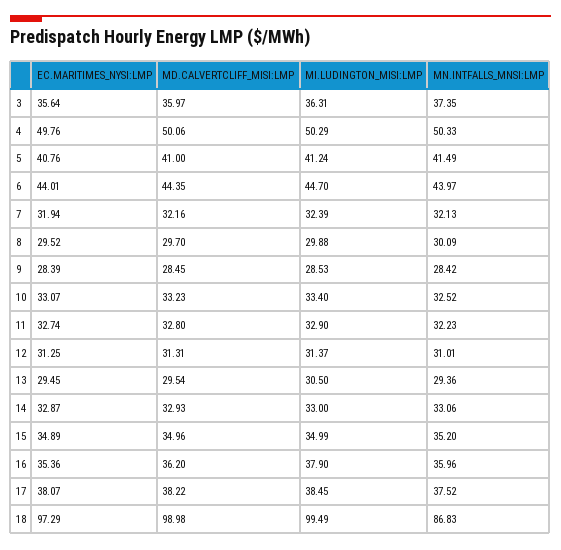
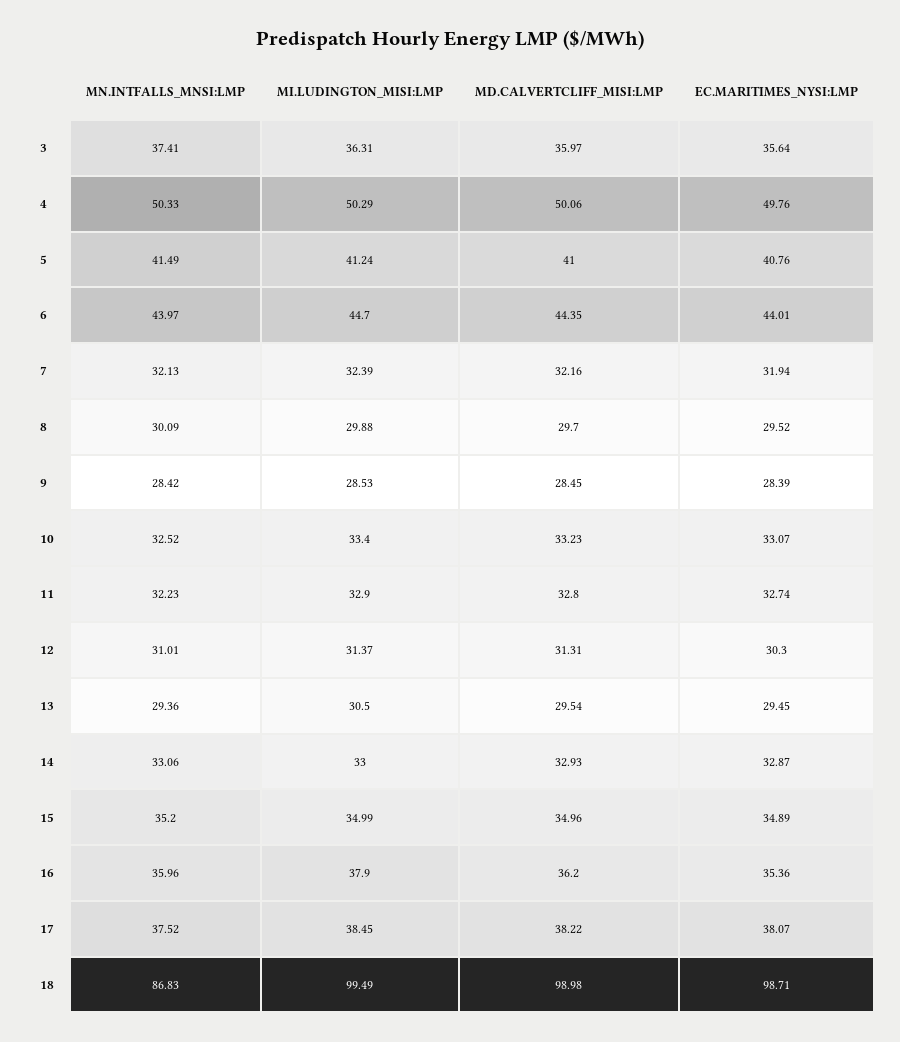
  {
    "EC.MARITIMES_NYSI:LMP": {
      "3": 35.64,
      "4": 49.76,
      "5": 40.76,
      "6": 44.01,
      "7": 31.94,
      "8": 29.52,
      "9": 28.39,
      "10": 33.07,
      "11": 32.74,
-     "12": 31.25,
+     "12": 30.3,
      "13": 29.45,
      "14": 32.87,
      "15": 34.89,
      "16": 35.36,
      "17": 38.07,
-     "18": 97.29
+     "18": 98.71
    },
    "MD.CALVERTCLIFF_MISI:LMP": {
      "3": 35.97,
      "4": 50.06,
      "5": 41,
      "6": 44.35,
      "7": 32.16,
      "8": 29.7,
      "9": 28.45,
      "10": 33.23,
      "11": 32.8,
      "12": 31.31,
      "13": 29.54,
      "14": 32.93,
      "15": 34.96,
      "16": 36.2,
      "17": 38.22,
      "18": 98.98
    },
    "MI.LUDINGTON_MISI:LMP": {
      "3": 36.31,
      "4": 50.29,
      "5": 41.24,
      "6": 44.7,
      "7": 32.39,
      "8": 29.88,
      "9": 28.53,
      "10": 33.4,
      "11": 32.9,
      "12": 31.37,
      "13": 30.5,
      "14": 33,
      "15": 34.99,
      "16": 37.9,
      "17": 38.45,
      "18": 99.49
    },
    "MN.INTFALLS_MNSI:LMP": {
-     "3": 37.35,
+     "3": 37.41,
      "4": 50.33,
      "5": 41.49,
      "6": 43.97,
      "7": 32.13,
      "8": 30.09,
      "9": 28.42,
      "10": 32.52,
      "11": 32.23,
      "12": 31.01,
      "13": 29.36,
      "14": 33.06,
      "15": 35.2,
      "16": 35.96,
      "17": 37.52,
      "18": 86.83
    }
  }

